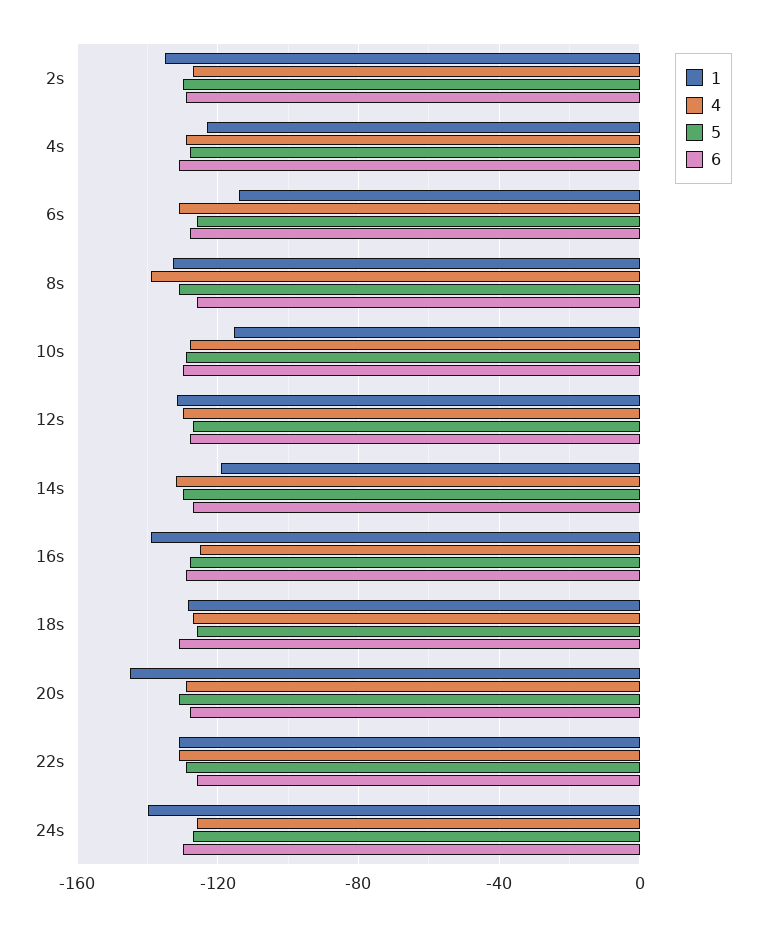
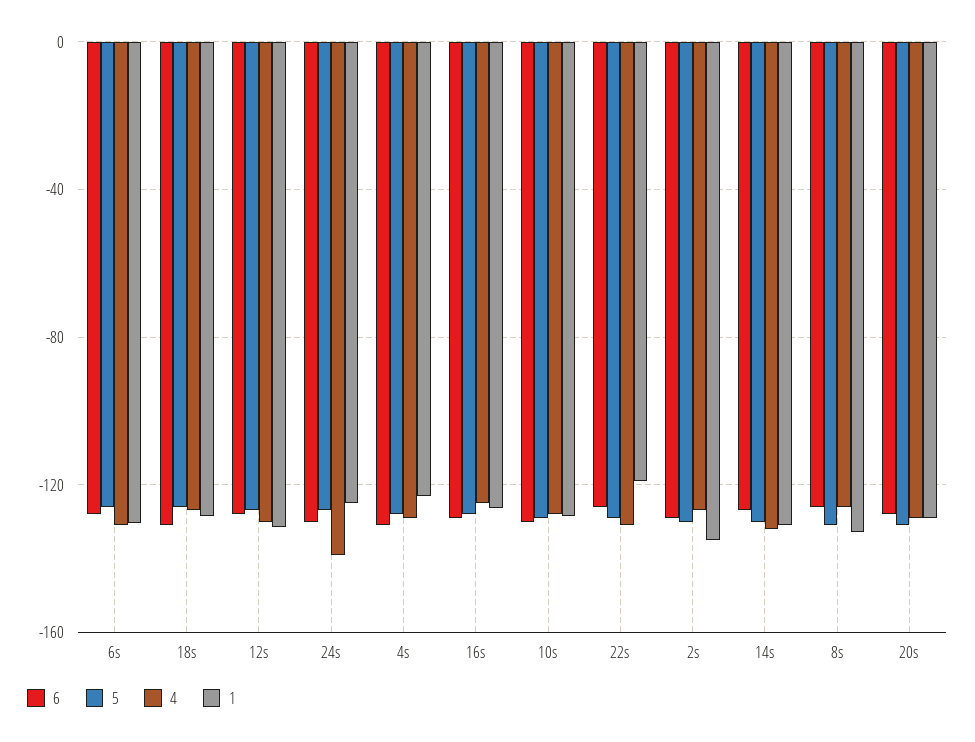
  {
    "1": {
      "2s": -135,
      "4s": -125,
-     "6s": -115,
+     "6s": -130,
      "8s": -135,
-     "10s": -115,
+     "10s": -130,
      "12s": -130,
-     "14s": -120,
+     "14s": -130,
-     "16s": -140,
+     "16s": -125,
      "18s": -130,
-     "20s": -145,
+     "20s": -130,
-     "22s": -130,
+     "22s": -120,
-     "24s": -140
+     "24s": -125
    },
    "4": {
      "2s": -125,
      "4s": -130,
      "6s": -130,
-     "8s": -140,
+     "8s": -125,
      "10s": -130,
      "12s": -130,
      "14s": -130,
      "16s": -125,
      "18s": -125,
      "20s": -130,
      "22s": -130,
-     "24s": -125
+     "24s": -140
    },
    "5": {
      "2s": -130,
      "4s": -130,
      "6s": -125,
      "8s": -130,
      "10s": -130,
      "12s": -125,
      "14s": -130,
      "16s": -130,
      "18s": -125,
      "20s": -130,
      "22s": -130,
      "24s": -125
    },
    "6": {
      "2s": -130,
      "4s": -130,
      "6s": -130,
      "8s": -125,
      "10s": -130,
      "12s": -130,
      "14s": -125,
      "16s": -130,
      "18s": -130,
      "20s": -130,
      "22s": -125,
      "24s": -130
    }
  }

